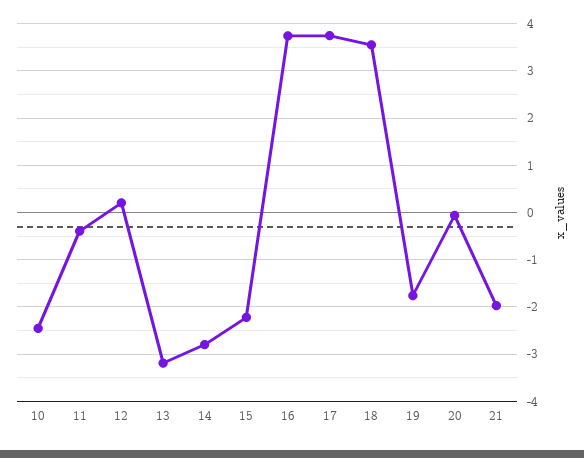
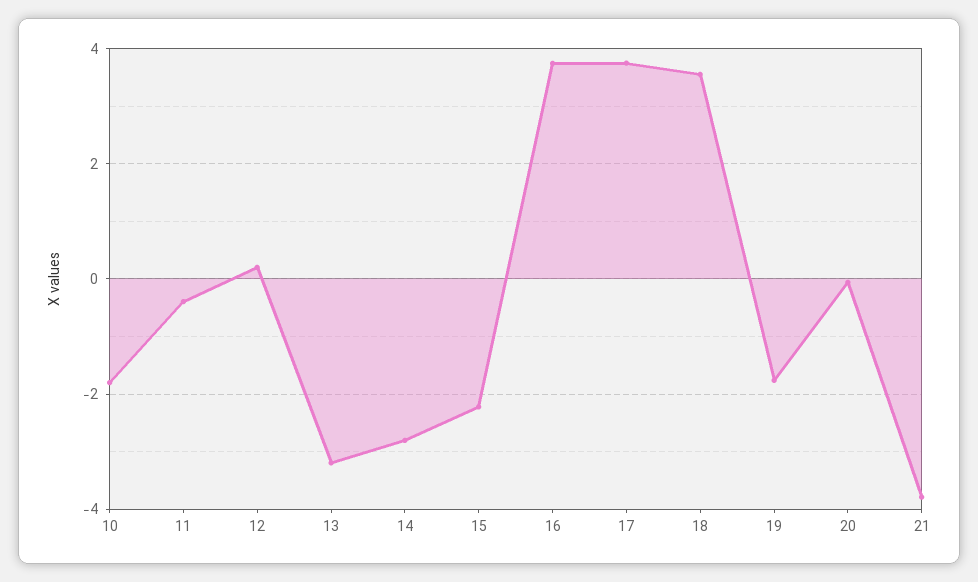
  {
-   "10": -2.4,
+   "10": -1.8,
    "11": -0.4,
    "12": 0.2,
    "13": -3.2,
    "14": -2.8,
    "15": -2.2,
    "16": 3.8,
    "17": 3.8,
    "18": 3.6,
    "19": -1.8,
    "20": 0,
-   "21": -2
+   "21": -3.8
  }

